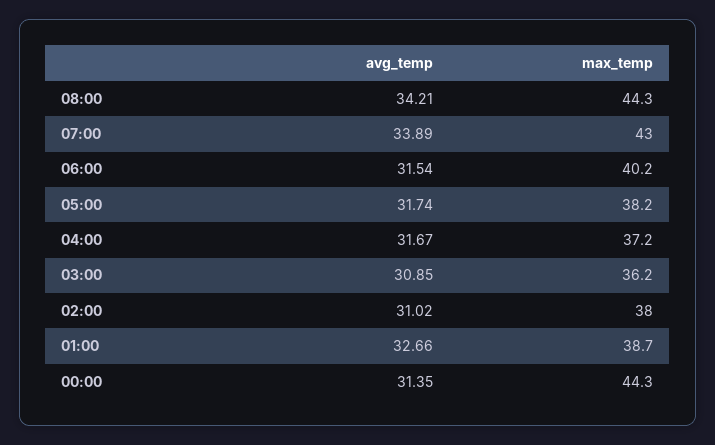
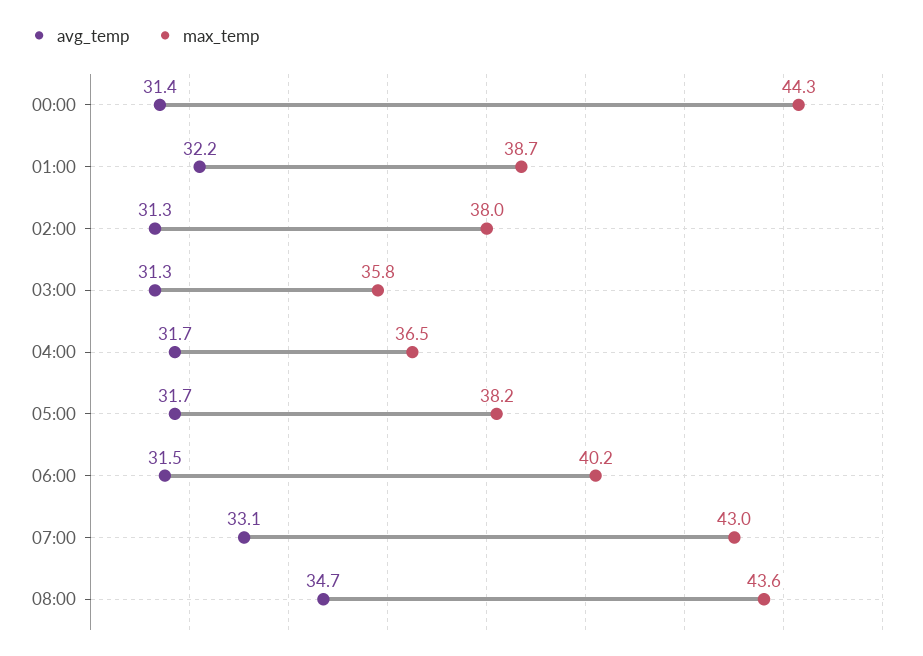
  {
    "avg_temp": {
-     "08:00": 34.21,
+     "08:00": 34.7,
-     "07:00": 33.89,
+     "07:00": 33.1,
      "06:00": 31.54,
      "05:00": 31.74,
      "04:00": 31.67,
-     "03:00": 30.85,
+     "03:00": 31.3,
-     "02:00": 31.02,
+     "02:00": 31.3,
-     "01:00": 32.66,
+     "01:00": 32.2,
      "00:00": 31.35
    },
    "max_temp": {
-     "08:00": 44.3,
+     "08:00": 43.6,
      "07:00": 43,
      "06:00": 40.2,
      "05:00": 38.2,
-     "04:00": 37.2,
+     "04:00": 36.5,
-     "03:00": 36.2,
+     "03:00": 35.8,
      "02:00": 38,
      "01:00": 38.7,
      "00:00": 44.3
    }
  }

